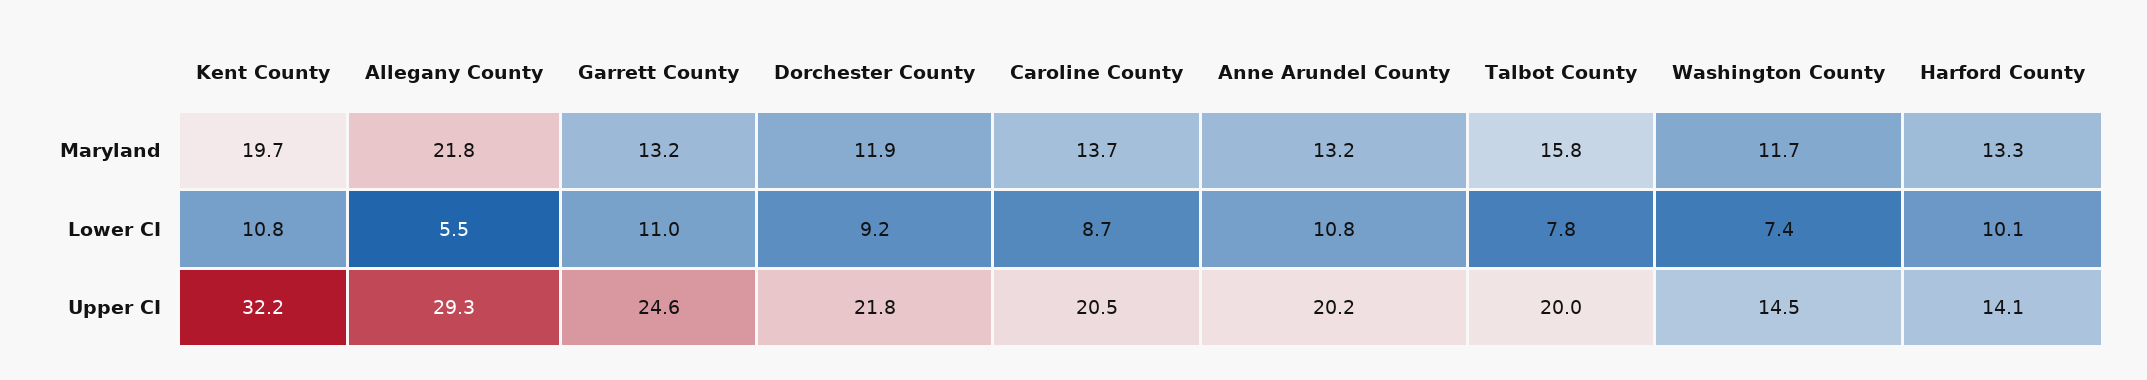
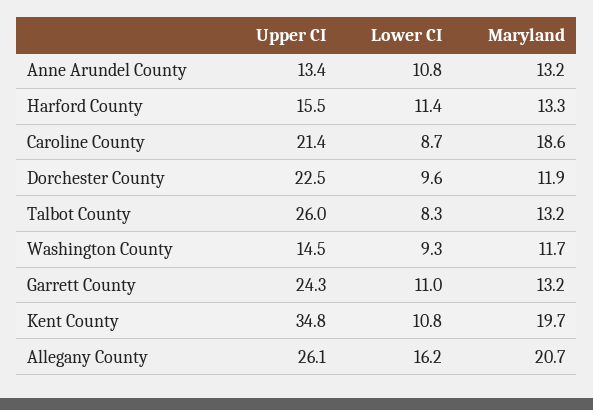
  {
    "Kent County": {
      "Maryland": 19.7,
      "Lower CI": 10.8,
-     "Upper CI": 32.2
+     "Upper CI": 34.8
    },
    "Allegany County": {
-     "Maryland": 21.8,
+     "Maryland": 20.7,
-     "Lower CI": 5.5,
+     "Lower CI": 16.2,
-     "Upper CI": 29.3
+     "Upper CI": 26.1
    },
    "Garrett County": {
      "Maryland": 13.2,
      "Lower CI": 11,
-     "Upper CI": 24.6
+     "Upper CI": 24.3
    },
    "Dorchester County": {
      "Maryland": 11.9,
-     "Lower CI": 9.2,
+     "Lower CI": 9.6,
-     "Upper CI": 21.8
+     "Upper CI": 22.5
    },
    "Caroline County": {
-     "Maryland": 13.7,
+     "Maryland": 18.6,
      "Lower CI": 8.7,
-     "Upper CI": 20.5
+     "Upper CI": 21.4
    },
    "Anne Arundel County": {
      "Maryland": 13.2,
      "Lower CI": 10.8,
-     "Upper CI": 20.2
+     "Upper CI": 13.4
    },
    "Talbot County": {
-     "Maryland": 15.8,
+     "Maryland": 13.2,
-     "Lower CI": 7.8,
+     "Lower CI": 8.3,
-     "Upper CI": 20
+     "Upper CI": 26
    },
    "Washington County": {
      "Maryland": 11.7,
-     "Lower CI": 7.4,
+     "Lower CI": 9.3,
      "Upper CI": 14.5
    },
    "Harford County": {
      "Maryland": 13.3,
-     "Lower CI": 10.1,
+     "Lower CI": 11.4,
-     "Upper CI": 14.1
+     "Upper CI": 15.5
    }
  }

